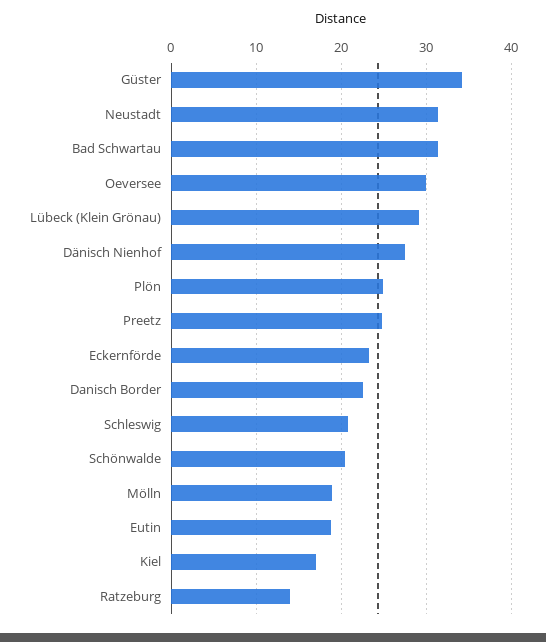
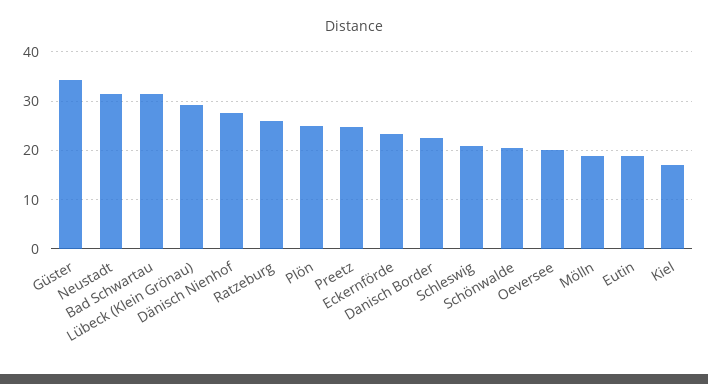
  {
    "Güster": 34,
    "Neustadt": 31,
    "Bad Schwartau": 31,
-   "Oeversee": 30,
+   "Oeversee": 20,
    "Lübeck (Klein Grönau)": 29,
    "Dänisch Nienhof": 28,
    "Plön": 25,
    "Preetz": 25,
    "Eckernförde": 23,
    "Danisch Border": 23,
    "Schleswig": 21,
    "Schönwalde": 20,
    "Mölln": 19,
    "Eutin": 19,
    "Kiel": 17,
-   "Ratzeburg": 14
+   "Ratzeburg": 26
  }

